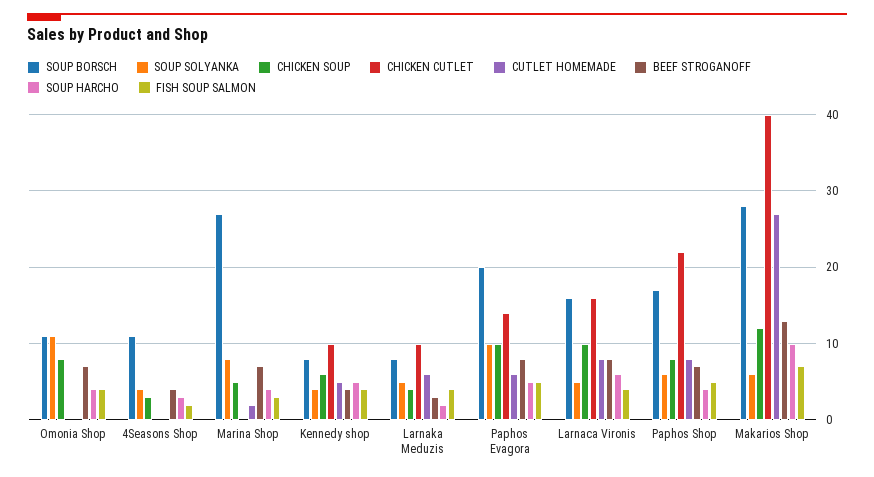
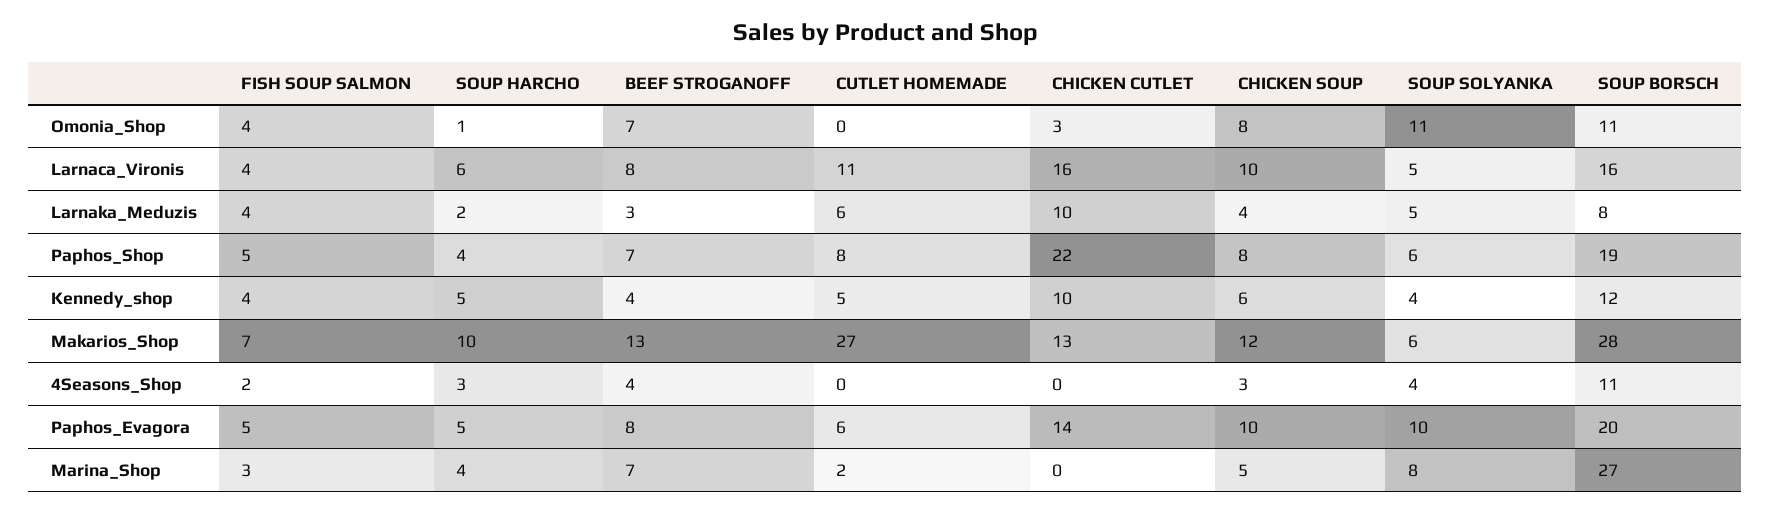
  {
    "SOUP BORSCH": {
      "Omonia Shop": 11,
      "4Seasons Shop": 11,
      "Marina Shop": 27,
-     "Kennedy shop": 8,
+     "Kennedy shop": 12,
      "Larnaka Meduzis": 8,
      "Paphos Evagora": 20,
      "Larnaca Vironis": 16,
-     "Paphos Shop": 17,
+     "Paphos Shop": 19,
      "Makarios Shop": 28
    },
    "SOUP SOLYANKA": {
      "Omonia Shop": 11,
      "4Seasons Shop": 4,
      "Marina Shop": 8,
      "Kennedy shop": 4,
      "Larnaka Meduzis": 5,
      "Paphos Evagora": 10,
      "Larnaca Vironis": 5,
      "Paphos Shop": 6,
      "Makarios Shop": 6
    },
    "CHICKEN SOUP": {
      "Omonia Shop": 8,
      "4Seasons Shop": 3,
      "Marina Shop": 5,
      "Kennedy shop": 6,
      "Larnaka Meduzis": 4,
      "Paphos Evagora": 10,
      "Larnaca Vironis": 10,
      "Paphos Shop": 8,
      "Makarios Shop": 12
    },
    "CHICKEN CUTLET": {
-     "Omonia Shop": 0,
+     "Omonia Shop": 3,
      "4Seasons Shop": 0,
      "Marina Shop": 0,
      "Kennedy shop": 10,
      "Larnaka Meduzis": 10,
      "Paphos Evagora": 14,
      "Larnaca Vironis": 16,
      "Paphos Shop": 22,
-     "Makarios Shop": 40
+     "Makarios Shop": 13
    },
    "CUTLET HOMEMADE": {
      "Omonia Shop": 0,
      "4Seasons Shop": 0,
      "Marina Shop": 2,
      "Kennedy shop": 5,
      "Larnaka Meduzis": 6,
      "Paphos Evagora": 6,
-     "Larnaca Vironis": 8,
+     "Larnaca Vironis": 11,
      "Paphos Shop": 8,
      "Makarios Shop": 27
    },
    "BEEF STROGANOFF": {
      "Omonia Shop": 7,
      "4Seasons Shop": 4,
      "Marina Shop": 7,
      "Kennedy shop": 4,
      "Larnaka Meduzis": 3,
      "Paphos Evagora": 8,
      "Larnaca Vironis": 8,
      "Paphos Shop": 7,
      "Makarios Shop": 13
    },
    "SOUP HARCHO": {
-     "Omonia Shop": 4,
+     "Omonia Shop": 1,
      "4Seasons Shop": 3,
      "Marina Shop": 4,
      "Kennedy shop": 5,
      "Larnaka Meduzis": 2,
      "Paphos Evagora": 5,
      "Larnaca Vironis": 6,
      "Paphos Shop": 4,
      "Makarios Shop": 10
    },
    "FISH SOUP SALMON": {
      "Omonia Shop": 4,
      "4Seasons Shop": 2,
      "Marina Shop": 3,
      "Kennedy shop": 4,
      "Larnaka Meduzis": 4,
      "Paphos Evagora": 5,
      "Larnaca Vironis": 4,
      "Paphos Shop": 5,
      "Makarios Shop": 7
    }
  }

